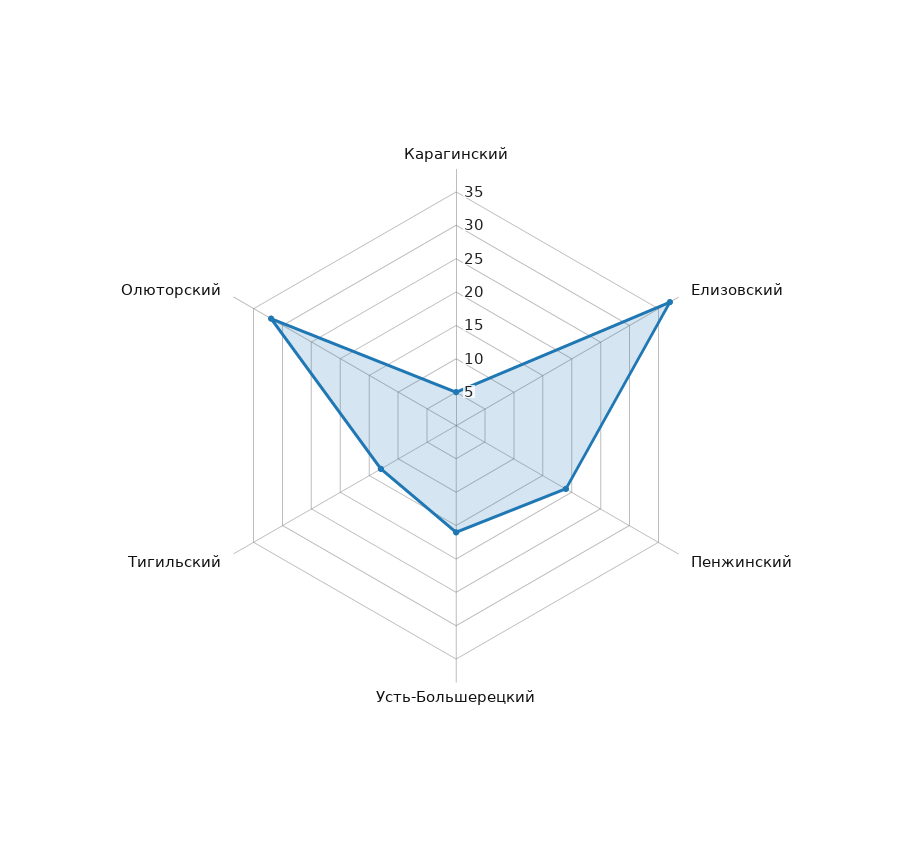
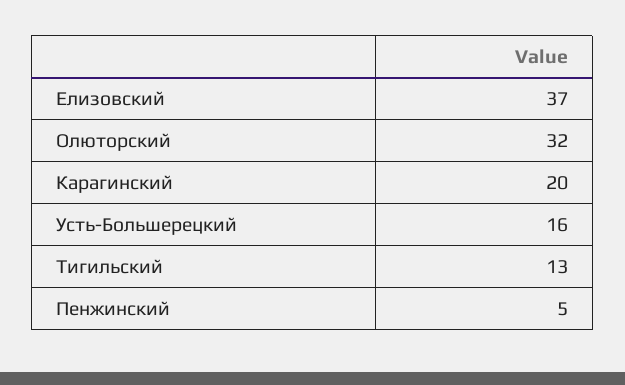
  {
-   "Карагинский": 5,
+   "Карагинский": 20,
    "Елизовский": 37,
-   "Пенжинский": 20,
+   "Пенжинский": 5,
    "Усть-Большерецкий": 16,
    "Тигильский": 13,
    "Олюторский": 32
  }

